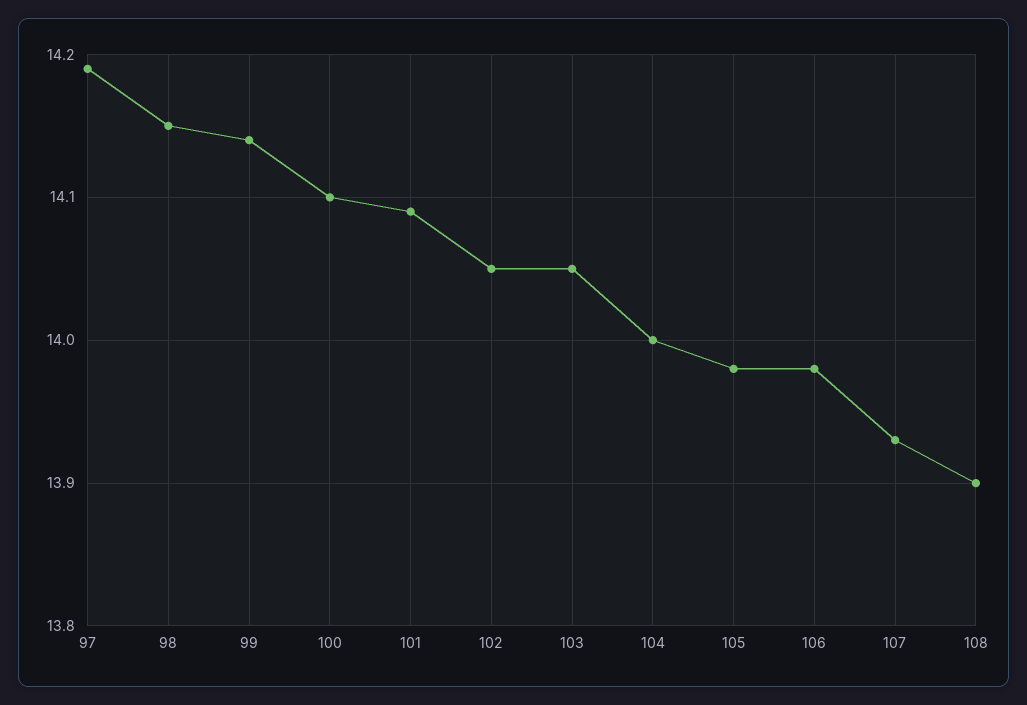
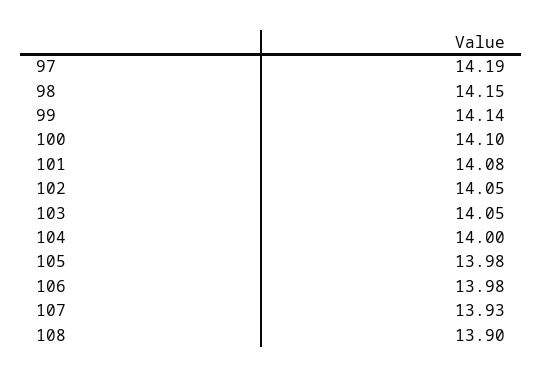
  {
    "97": 14.19,
    "98": 14.15,
    "99": 14.14,
    "100": 14.1,
-   "101": 14.09,
+   "101": 14.08,
    "102": 14.05,
    "103": 14.05,
    "104": 14,
    "105": 13.98,
    "106": 13.98,
    "107": 13.93,
    "108": 13.9
  }

